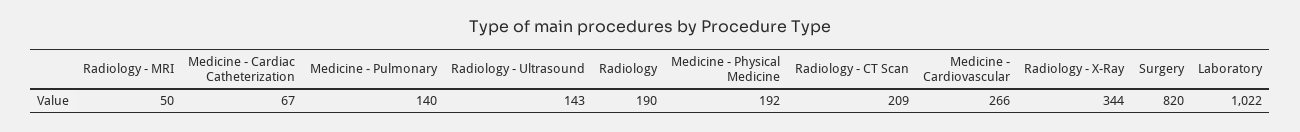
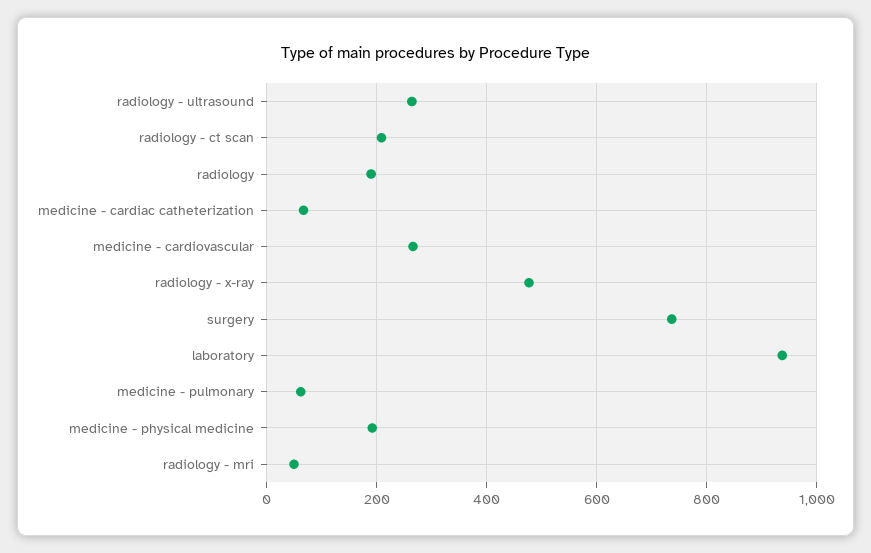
  {
    "Radiology - MRI": 50,
    "Medicine - Cardiac Catheterization": 67,
-   "Medicine - Pulmonary": 140,
+   "Medicine - Pulmonary": 60,
-   "Radiology - Ultrasound": 143,
+   "Radiology - Ultrasound": 260,
    "Radiology": 190,
    "Medicine - Physical Medicine": 192,
    "Radiology - CT Scan": 209,
    "Medicine - Cardiovascular": 266,
-   "Radiology - X-Ray": 344,
+   "Radiology - X-Ray": 480,
-   "Surgery": 820,
+   "Surgery": 740,
-   "Laboratory": 1022
+   "Laboratory": 940
  }

